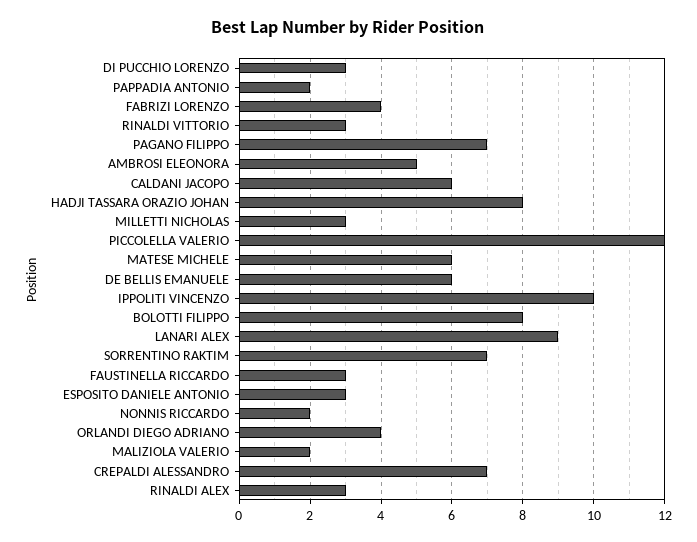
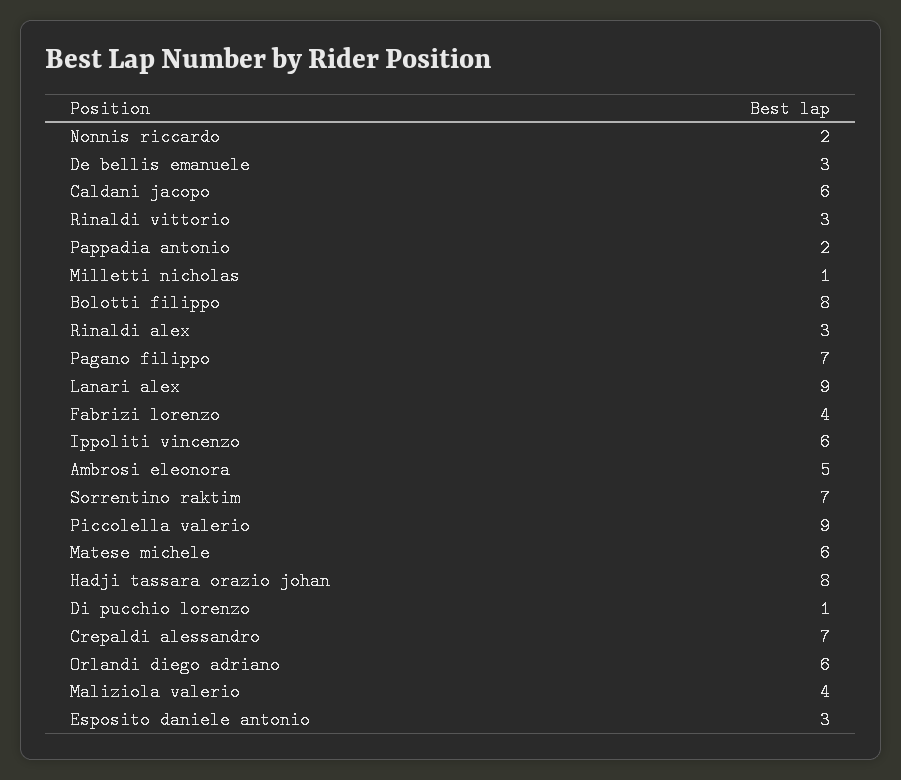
  {
-   "DI PUCCHIO LORENZO": 3,
+   "DI PUCCHIO LORENZO": 1,
    "PAPPADIA ANTONIO": 2,
    "FABRIZI LORENZO": 4,
    "RINALDI VITTORIO": 3,
    "PAGANO FILIPPO": 7,
    "AMBROSI ELEONORA": 5,
    "CALDANI JACOPO": 6,
    "HADJI TASSARA ORAZIO JOHAN": 8,
-   "MILLETTI NICHOLAS": 3,
+   "MILLETTI NICHOLAS": 1,
-   "PICCOLELLA VALERIO": 12,
+   "PICCOLELLA VALERIO": 9,
    "MATESE MICHELE": 6,
-   "DE BELLIS EMANUELE": 6,
+   "DE BELLIS EMANUELE": 3,
-   "IPPOLITI VINCENZO": 10,
+   "IPPOLITI VINCENZO": 6,
    "BOLOTTI FILIPPO": 8,
    "LANARI ALEX": 9,
    "SORRENTINO RAKTIM": 7,
-   "FAUSTINELLA RICCARDO": 3,
    "ESPOSITO DANIELE ANTONIO": 3,
    "NONNIS RICCARDO": 2,
-   "ORLANDI DIEGO ADRIANO": 4,
+   "ORLANDI DIEGO ADRIANO": 6,
-   "MALIZIOLA VALERIO": 2,
+   "MALIZIOLA VALERIO": 4,
    "CREPALDI ALESSANDRO": 7,
    "RINALDI ALEX": 3
  }

